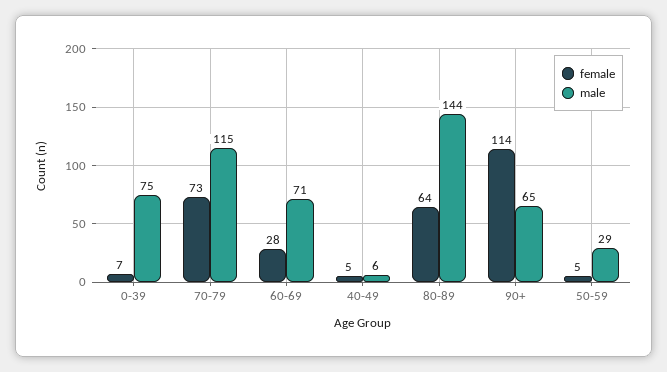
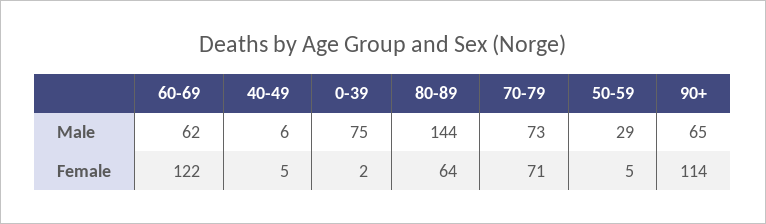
  {
    "female": {
-     "0-39": 7,
+     "0-39": 2,
-     "70-79": 73,
+     "70-79": 71,
-     "60-69": 28,
+     "60-69": 122,
      "40-49": 5,
      "80-89": 64,
      "90+": 114,
      "50-59": 5
    },
    "male": {
      "0-39": 75,
-     "70-79": 115,
+     "70-79": 73,
-     "60-69": 71,
+     "60-69": 62,
      "40-49": 6,
      "80-89": 144,
      "90+": 65,
      "50-59": 29
    }
  }

